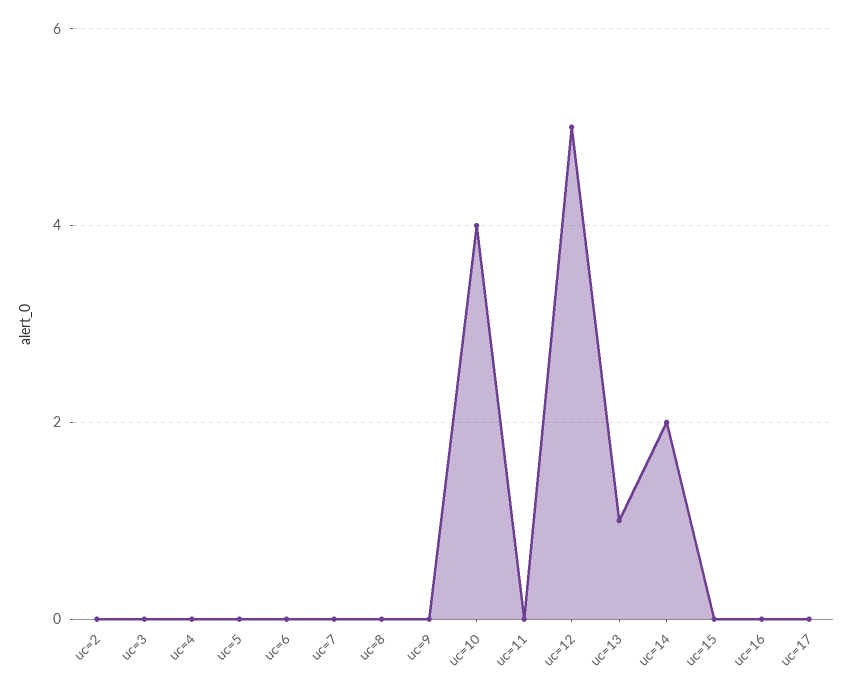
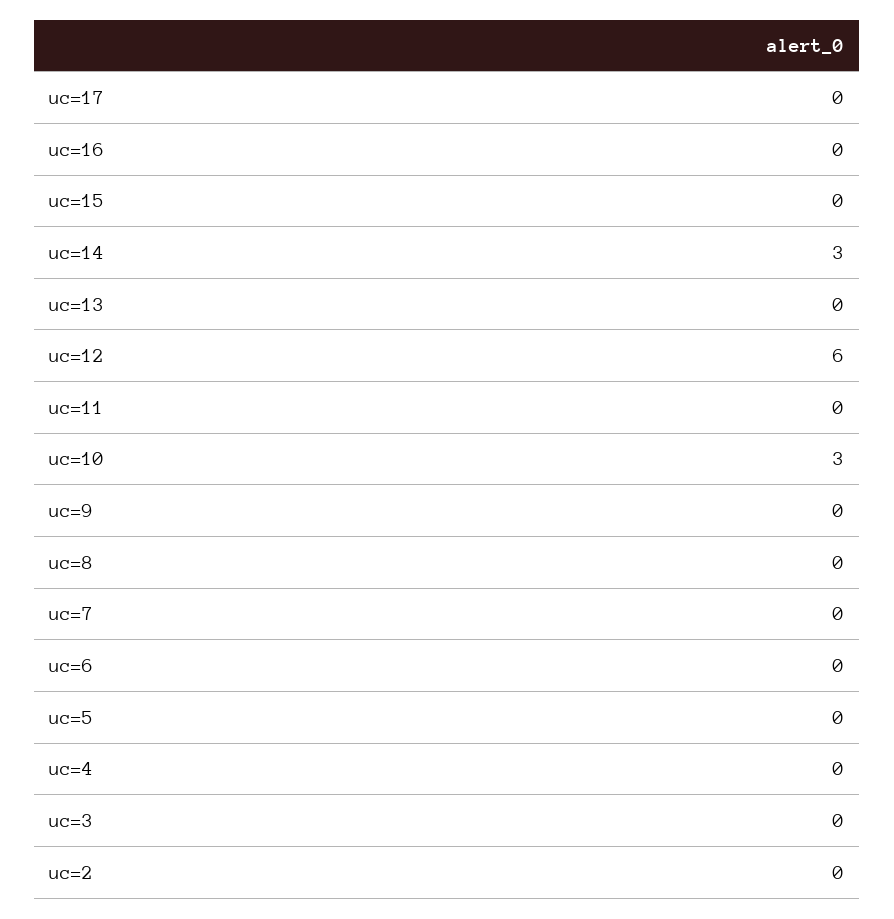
  {
    "uc=2": 0,
    "uc=3": 0,
    "uc=4": 0,
    "uc=5": 0,
    "uc=6": 0,
    "uc=7": 0,
    "uc=8": 0,
    "uc=9": 0,
-   "uc=10": 4,
+   "uc=10": 3,
    "uc=11": 0,
-   "uc=12": 5,
+   "uc=12": 6,
-   "uc=13": 1,
+   "uc=13": 0,
-   "uc=14": 2,
+   "uc=14": 3,
    "uc=15": 0,
    "uc=16": 0,
    "uc=17": 0
  }

